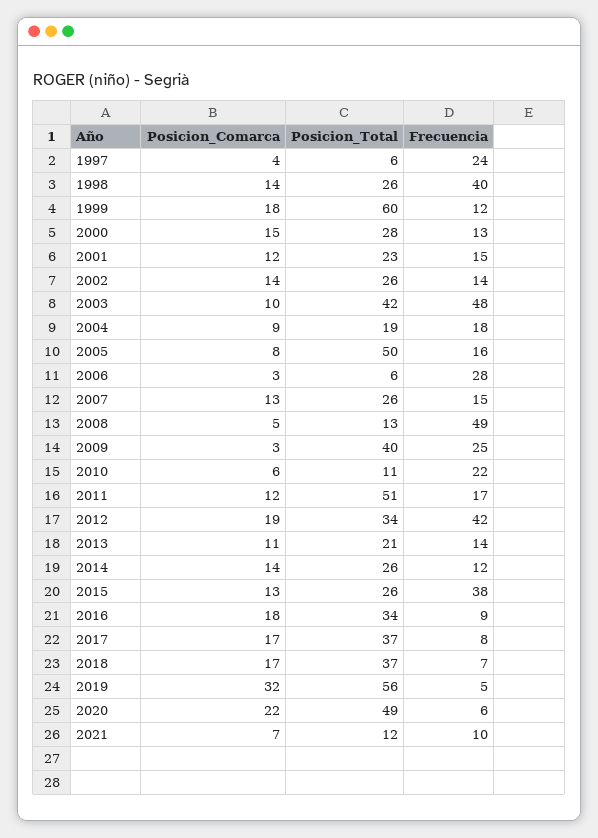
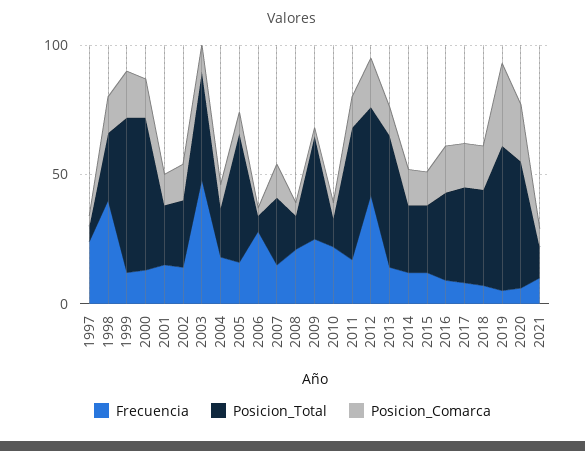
  {
    "Posicion_Comarca": {
      "1997": 4,
      "1998": 14,
      "1999": 18,
      "2000": 15,
      "2001": 12,
      "2002": 14,
      "2003": 10,
      "2004": 9,
      "2005": 8,
      "2006": 3,
      "2007": 13,
      "2008": 5,
      "2009": 3,
      "2010": 6,
      "2011": 12,
      "2012": 19,
      "2013": 11,
      "2014": 14,
      "2015": 13,
      "2016": 18,
      "2017": 17,
      "2018": 17,
      "2019": 32,
      "2020": 22,
      "2021": 7
    },
    "Posicion_Total": {
      "1997": 6,
      "1998": 26,
      "1999": 60,
-     "2000": 28,
+     "2000": 60,
      "2001": 23,
      "2002": 26,
      "2003": 42,
      "2004": 19,
      "2005": 50,
      "2006": 6,
      "2007": 26,
      "2008": 13,
      "2009": 40,
      "2010": 11,
      "2011": 51,
      "2012": 34,
-     "2013": 21,
+     "2013": 50,
      "2014": 26,
      "2015": 26,
      "2016": 34,
      "2017": 37,
      "2018": 37,
      "2019": 56,
      "2020": 49,
      "2021": 12
    },
    "Frecuencia": {
      "1997": 24,
      "1998": 40,
      "1999": 12,
      "2000": 13,
      "2001": 15,
      "2002": 14,
      "2003": 48,
      "2004": 18,
      "2005": 16,
      "2006": 28,
      "2007": 15,
-     "2008": 49,
+     "2008": 20,
      "2009": 25,
      "2010": 22,
      "2011": 17,
      "2012": 42,
      "2013": 14,
      "2014": 12,
-     "2015": 38,
+     "2015": 10,
      "2016": 9,
      "2017": 8,
      "2018": 7,
      "2019": 5,
      "2020": 6,
      "2021": 10
    }
  }

